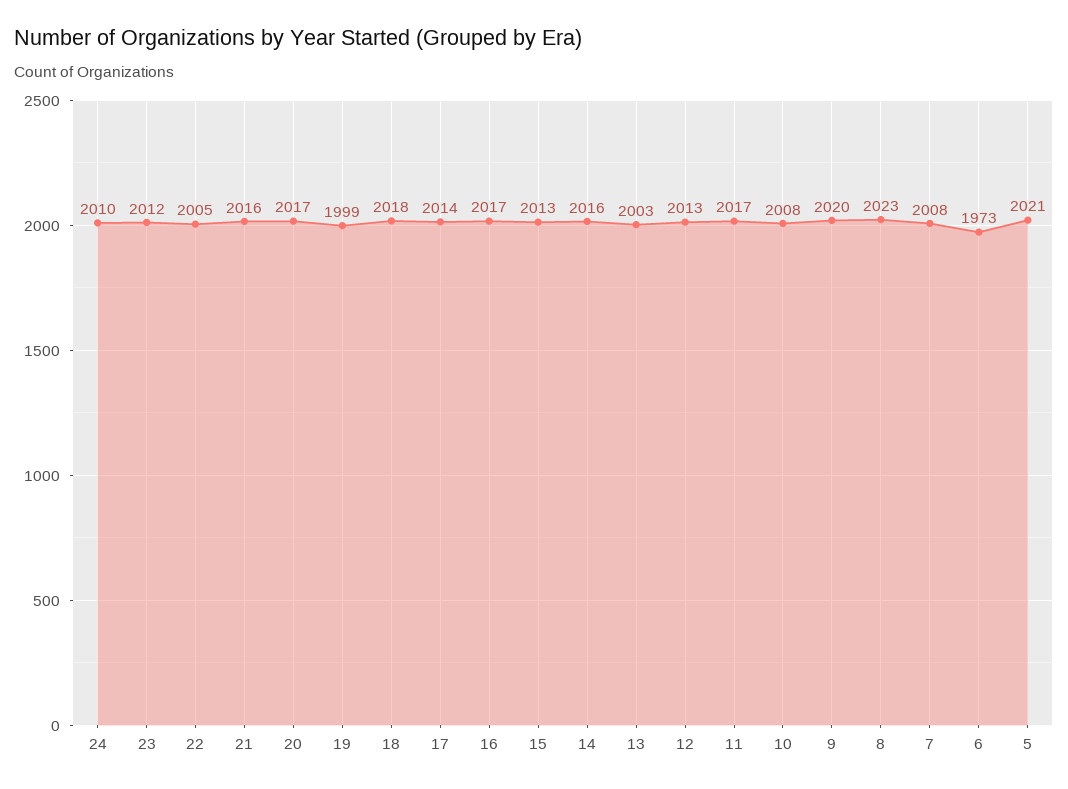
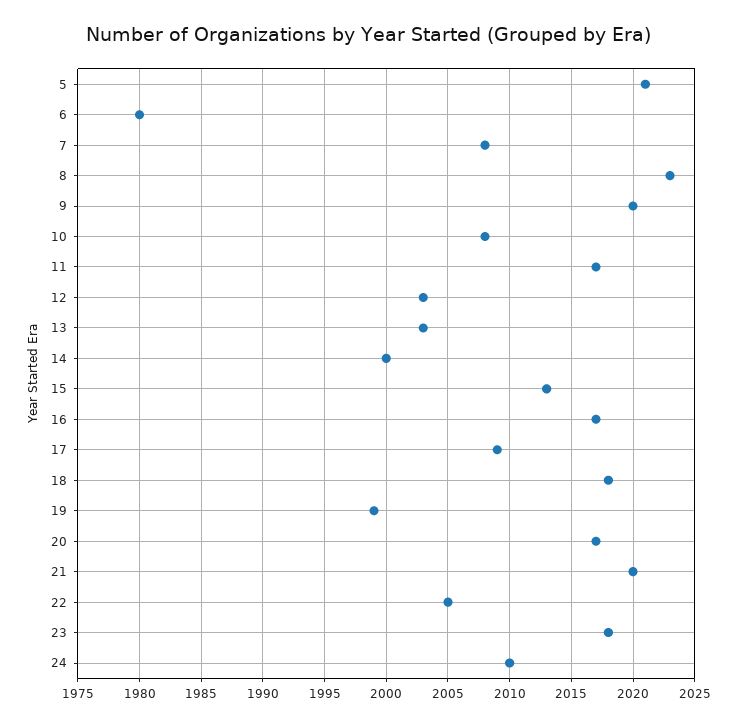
  {
    "24": 2010,
-   "23": 2012,
+   "23": 2018,
    "22": 2005,
-   "21": 2016,
+   "21": 2020,
    "20": 2017,
    "19": 1999,
    "18": 2018,
-   "17": 2014,
+   "17": 2009,
    "16": 2017,
    "15": 2013,
-   "14": 2016,
+   "14": 2000,
    "13": 2003,
-   "12": 2013,
+   "12": 2003,
    "11": 2017,
    "10": 2008,
    "9": 2020,
    "8": 2023,
    "7": 2008,
-   "6": 1973,
+   "6": 1980,
    "5": 2021
  }

